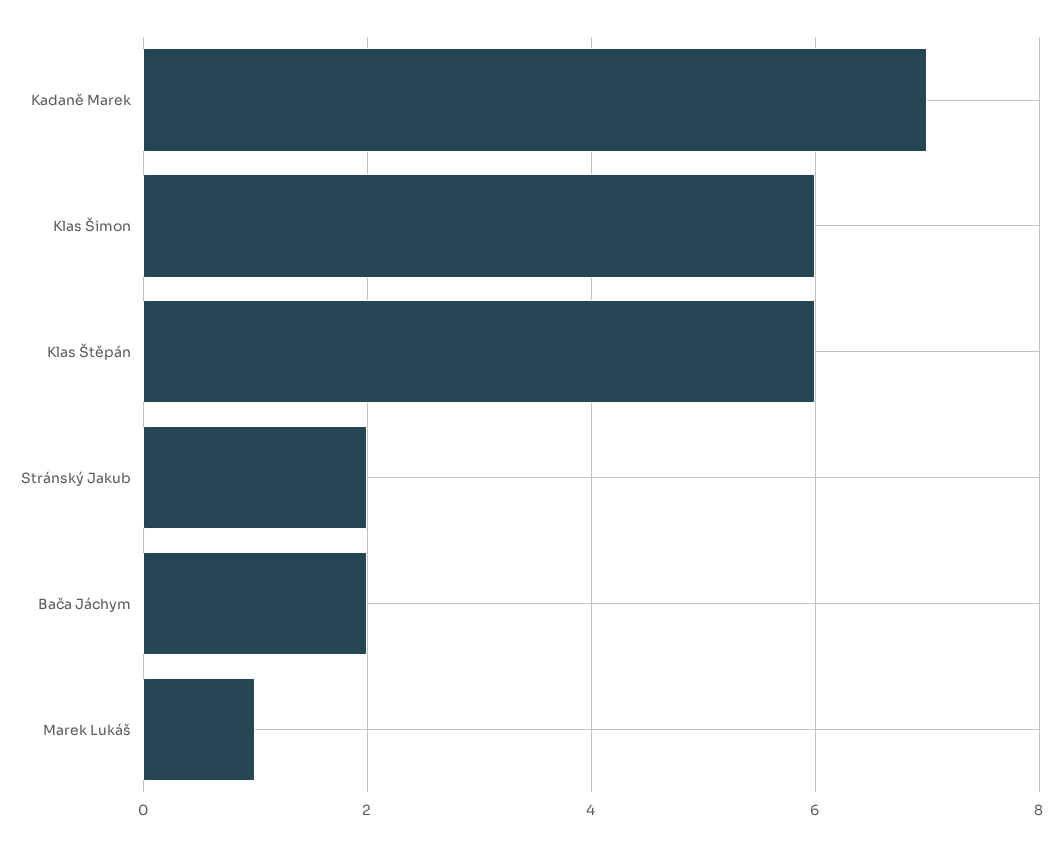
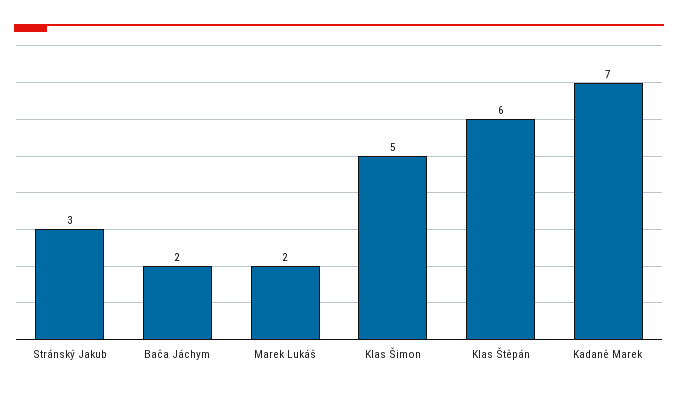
  {
    "Kadaně Marek": 7,
-   "Klas Šimon": 6,
+   "Klas Šimon": 5,
    "Klas Štěpán": 6,
-   "Stránský Jakub": 2,
+   "Stránský Jakub": 3,
    "Bača Jáchym": 2,
-   "Marek Lukáš": 1
+   "Marek Lukáš": 2
  }

